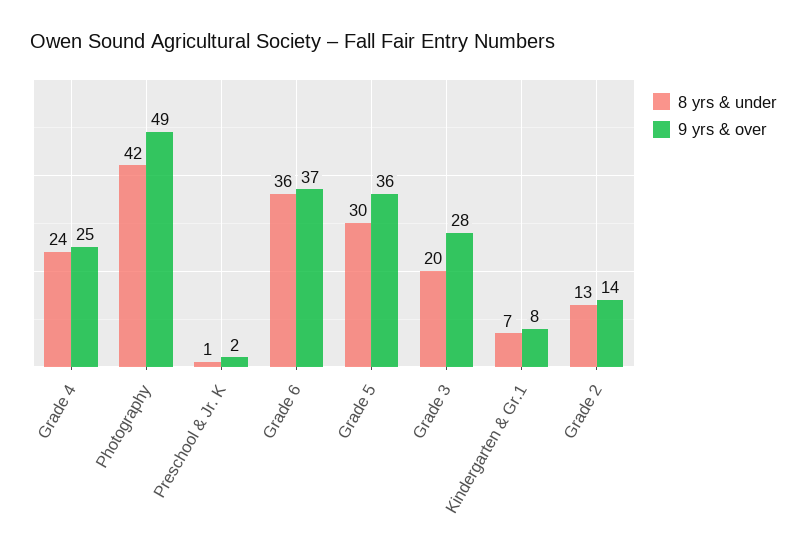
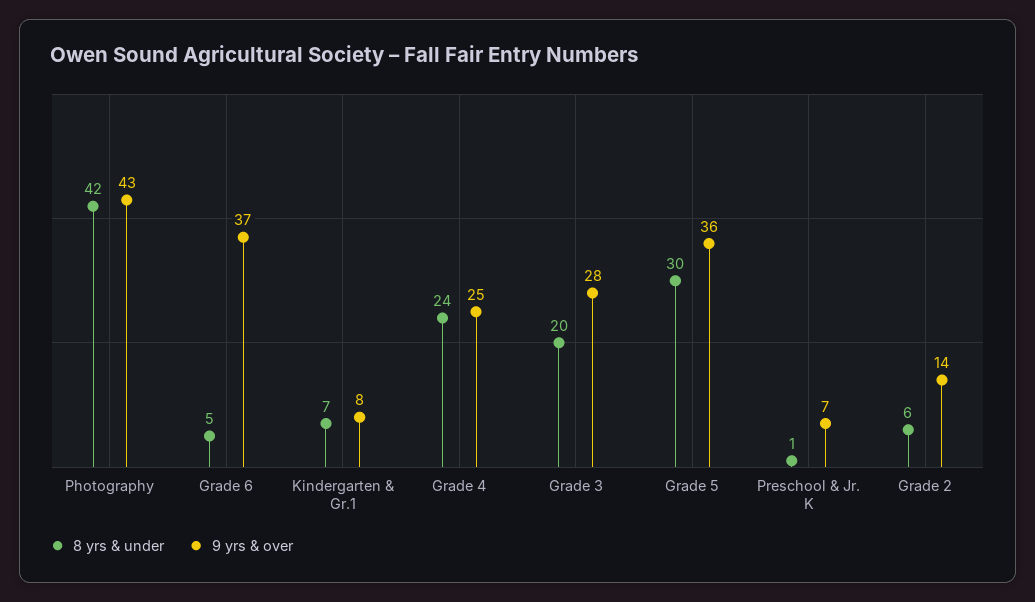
  {
    "8 yrs & under": {
      "Grade 4": 24,
      "Photography": 42,
      "Preschool & Jr. K": 1,
-     "Grade 6": 36,
+     "Grade 6": 5,
      "Grade 5": 30,
      "Grade 3": 20,
      "Kindergarten & Gr.1": 7,
-     "Grade 2": 13
+     "Grade 2": 6
    },
    "9 yrs & over": {
      "Grade 4": 25,
-     "Photography": 49,
+     "Photography": 43,
-     "Preschool & Jr. K": 2,
+     "Preschool & Jr. K": 7,
      "Grade 6": 37,
      "Grade 5": 36,
      "Grade 3": 28,
      "Kindergarten & Gr.1": 8,
      "Grade 2": 14
    }
  }

